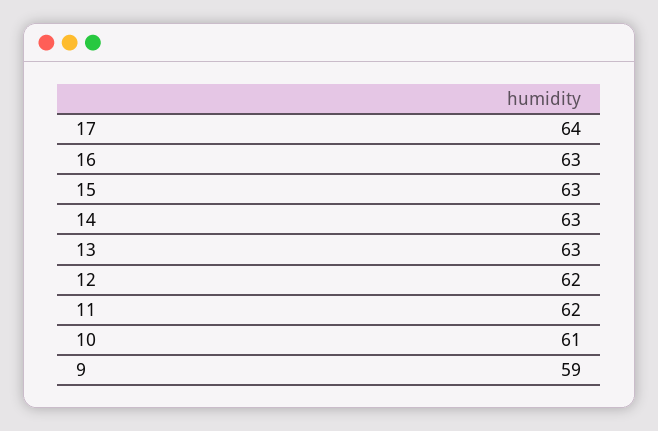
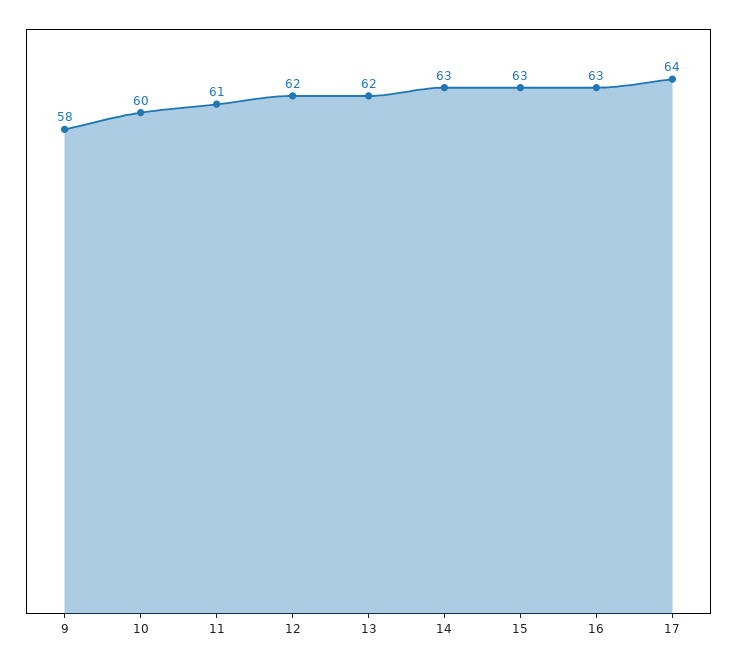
  {
    "17": 64,
    "16": 63,
    "15": 63,
    "14": 63,
-   "13": 63,
+   "13": 62,
    "12": 62,
-   "11": 62,
+   "11": 61,
-   "10": 61,
+   "10": 60,
-   "9": 59
+   "9": 58
  }

